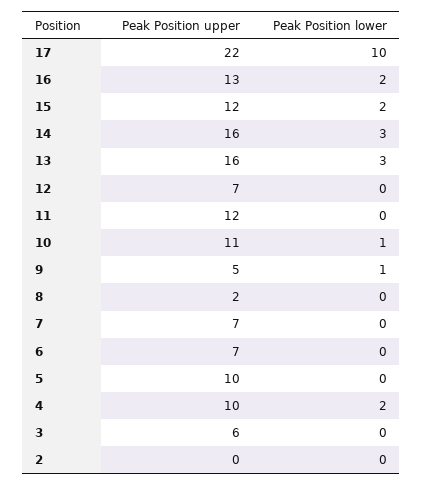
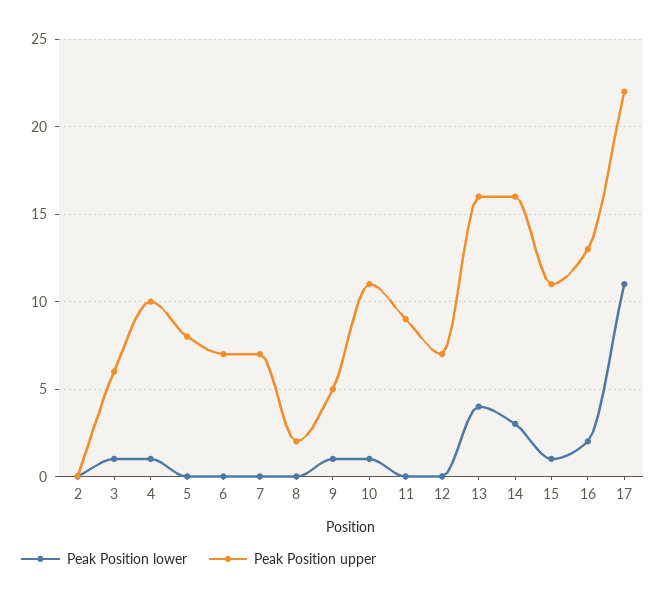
  {
    "Peak Position upper": {
      "17": 22,
      "16": 13,
-     "15": 12,
+     "15": 11,
      "14": 16,
      "13": 16,
      "12": 7,
-     "11": 12,
+     "11": 9,
      "10": 11,
      "9": 5,
      "8": 2,
      "7": 7,
      "6": 7,
-     "5": 10,
+     "5": 8,
      "4": 10,
      "3": 6,
      "2": 0
    },
    "Peak Position lower": {
-     "17": 10,
+     "17": 11,
      "16": 2,
-     "15": 2,
+     "15": 1,
      "14": 3,
-     "13": 3,
+     "13": 4,
      "12": 0,
      "11": 0,
      "10": 1,
      "9": 1,
      "8": 0,
      "7": 0,
      "6": 0,
      "5": 0,
-     "4": 2,
+     "4": 1,
-     "3": 0,
+     "3": 1,
      "2": 0
    }
  }

